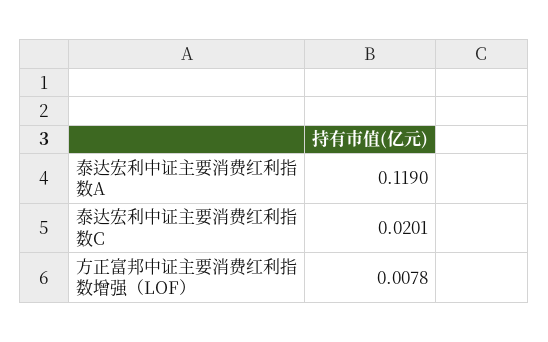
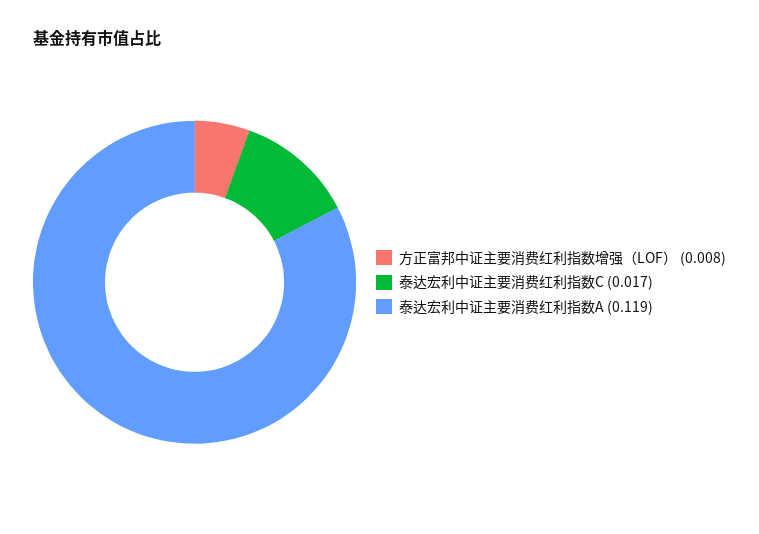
  {
    "泰达宏利中证主要消费红利指数A": 0.119,
-   "泰达宏利中证主要消费红利指数C": 0.0201,
+   "泰达宏利中证主要消费红利指数C": 0.017,
    "方正富邦中证主要消费红利指数增强（LOF）": 0.0078
  }

